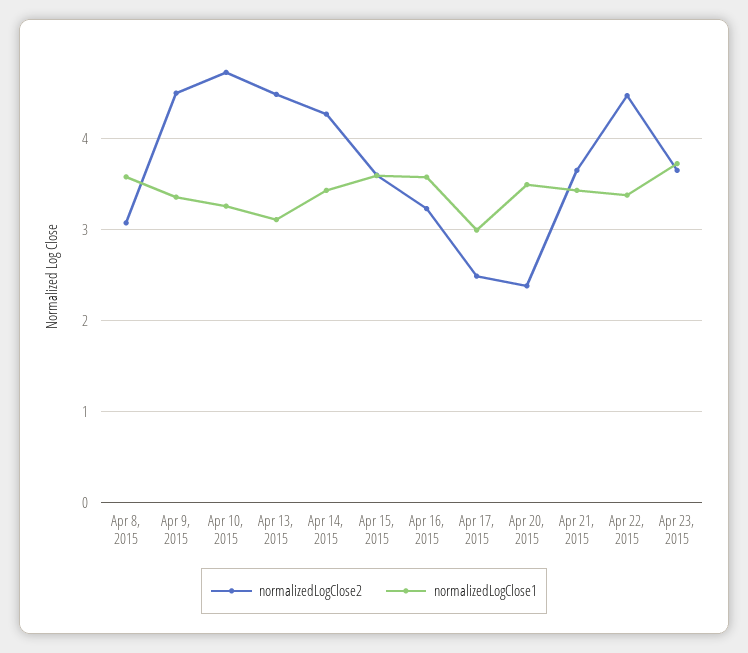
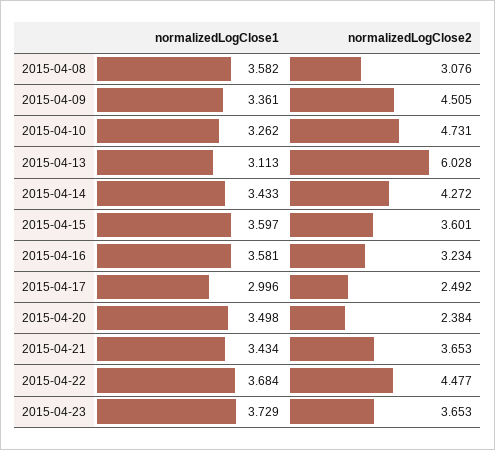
  {
    "normalizedLogClose2": {
      "Apr 8, 2015": 3.076,
      "Apr 9, 2015": 4.505,
      "Apr 10, 2015": 4.731,
-     "Apr 13, 2015": 4.5,
+     "Apr 13, 2015": 6.028,
      "Apr 14, 2015": 4.272,
      "Apr 15, 2015": 3.601,
      "Apr 16, 2015": 3.234,
      "Apr 17, 2015": 2.492,
      "Apr 20, 2015": 2.384,
      "Apr 21, 2015": 3.653,
      "Apr 22, 2015": 4.477,
      "Apr 23, 2015": 3.653
    },
    "normalizedLogClose1": {
      "Apr 8, 2015": 3.582,
      "Apr 9, 2015": 3.361,
      "Apr 10, 2015": 3.262,
      "Apr 13, 2015": 3.113,
      "Apr 14, 2015": 3.433,
      "Apr 15, 2015": 3.597,
      "Apr 16, 2015": 3.581,
      "Apr 17, 2015": 2.996,
      "Apr 20, 2015": 3.498,
      "Apr 21, 2015": 3.434,
-     "Apr 22, 2015": 3.4,
+     "Apr 22, 2015": 3.684,
      "Apr 23, 2015": 3.729
    }
  }

